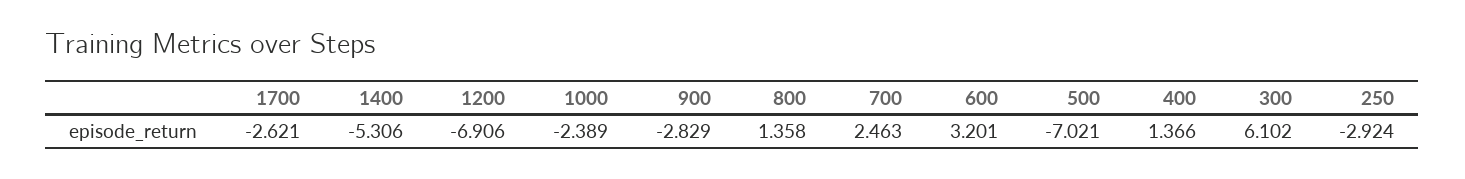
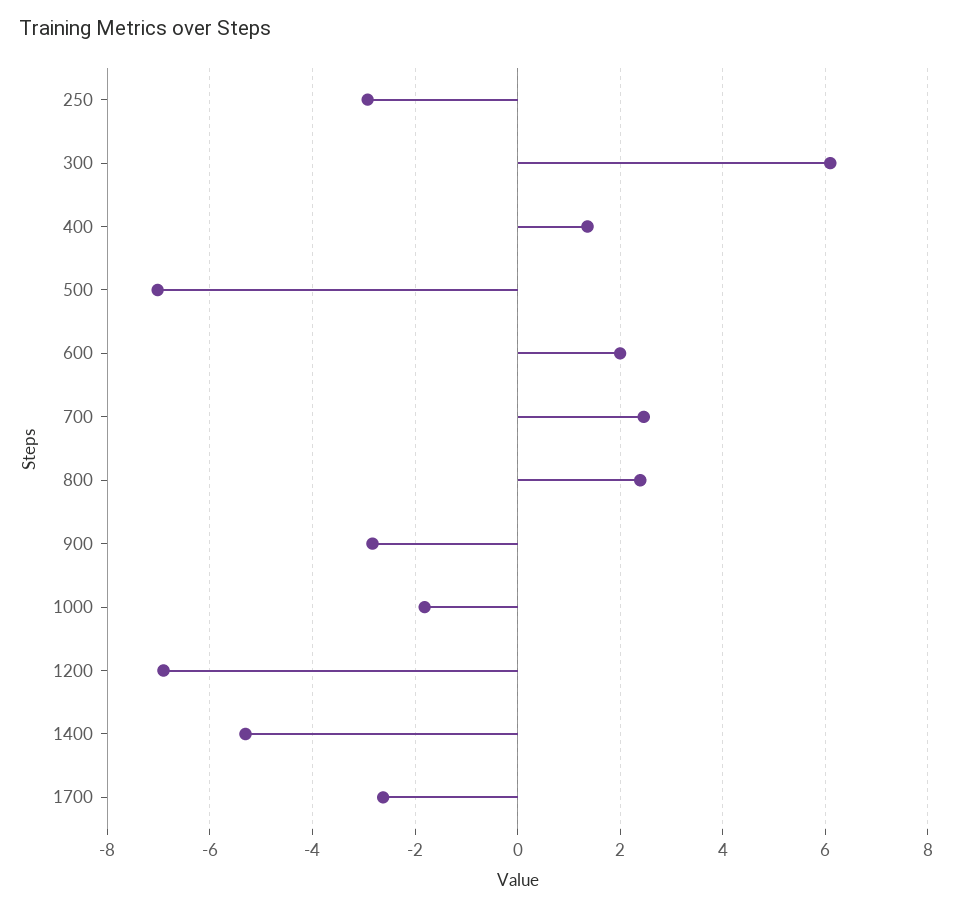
  {
    "1700": -2.621,
    "1400": -5.306,
    "1200": -6.906,
-   "1000": -2.389,
+   "1000": -1.8,
    "900": -2.829,
-   "800": 1.358,
+   "800": 2.4,
    "700": 2.463,
-   "600": 3.201,
+   "600": 2,
    "500": -7.021,
    "400": 1.366,
    "300": 6.102,
    "250": -2.924
  }

